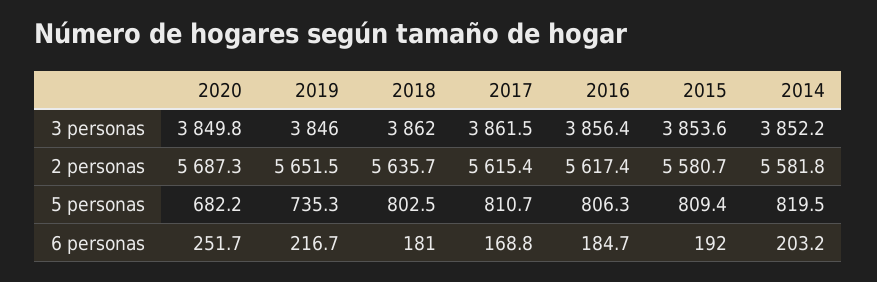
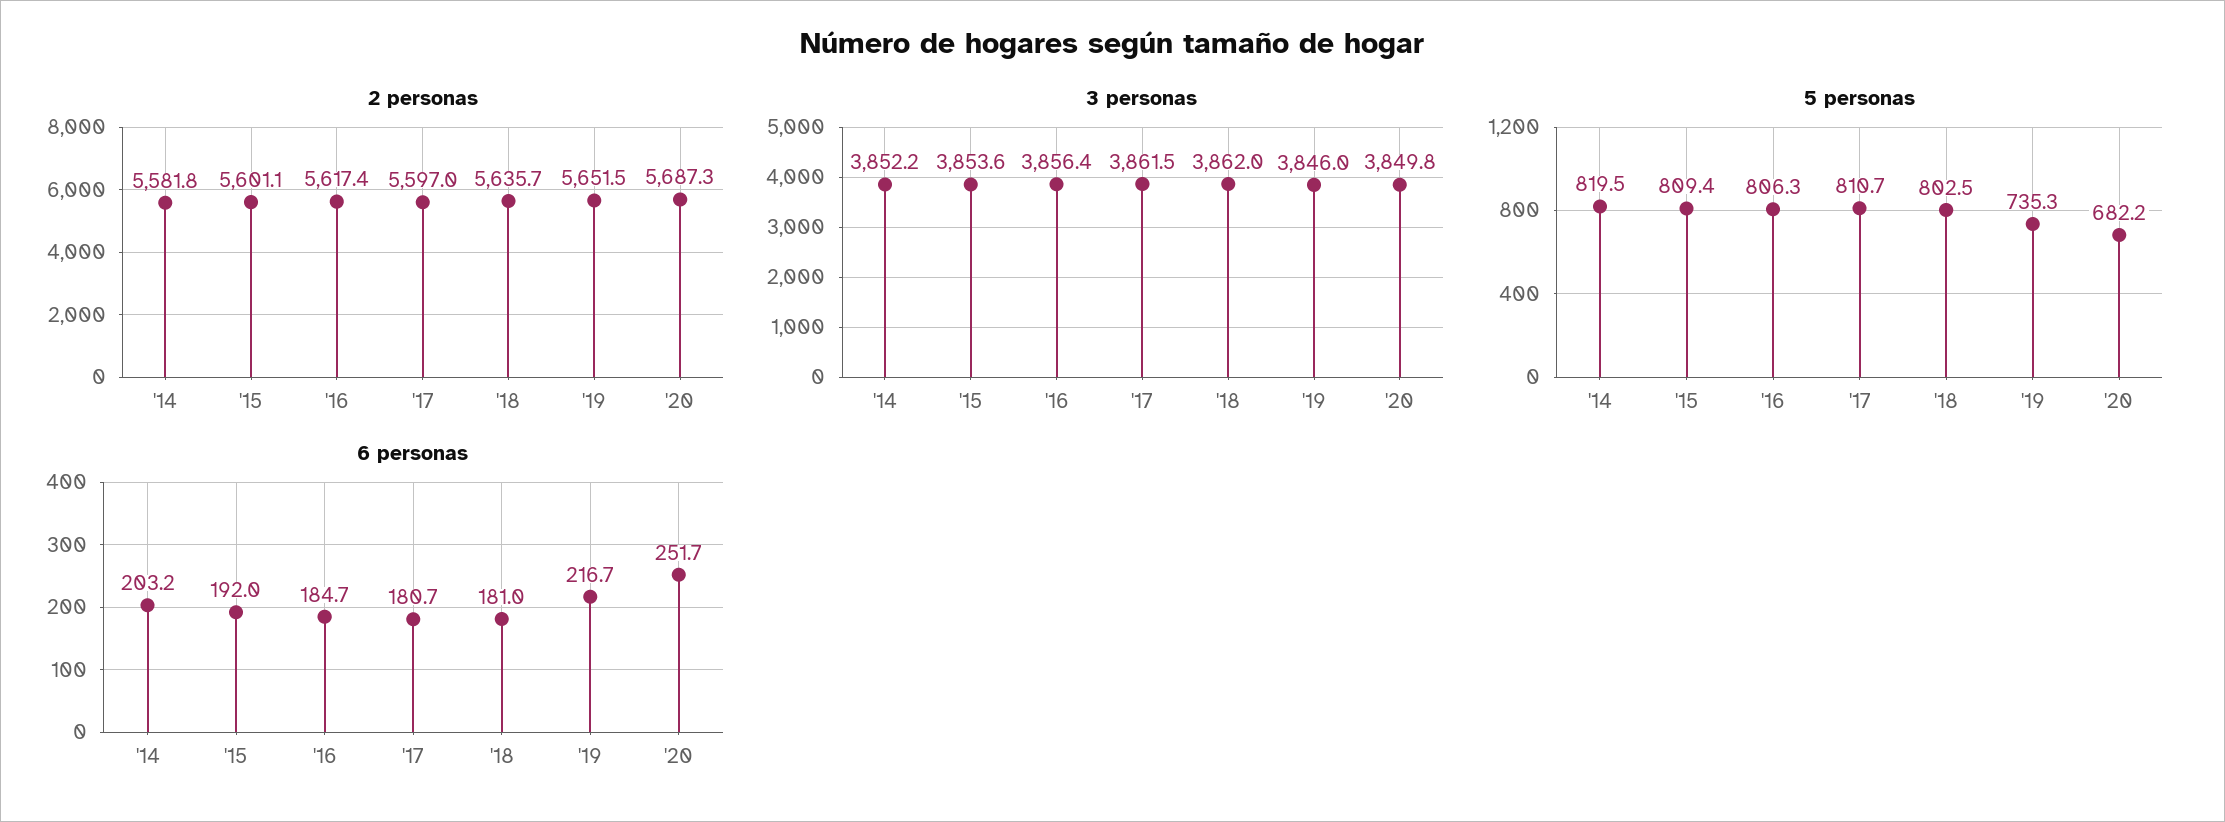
  {
    "3 personas": {
      "2020": 3849.8,
      "2019": 3846,
      "2018": 3862,
      "2017": 3861.5,
      "2016": 3856.4,
      "2015": 3853.6,
      "2014": 3852.2
    },
    "2 personas": {
      "2020": 5687.3,
      "2019": 5651.5,
      "2018": 5635.7,
-     "2017": 5615.4,
+     "2017": 5597,
      "2016": 5617.4,
-     "2015": 5580.7,
+     "2015": 5601.1,
      "2014": 5581.8
    },
    "5 personas": {
      "2020": 682.2,
      "2019": 735.3,
      "2018": 802.5,
      "2017": 810.7,
      "2016": 806.3,
      "2015": 809.4,
      "2014": 819.5
    },
    "6 personas": {
      "2020": 251.7,
      "2019": 216.7,
      "2018": 181,
-     "2017": 168.8,
+     "2017": 180.7,
      "2016": 184.7,
      "2015": 192,
      "2014": 203.2
    }
  }

